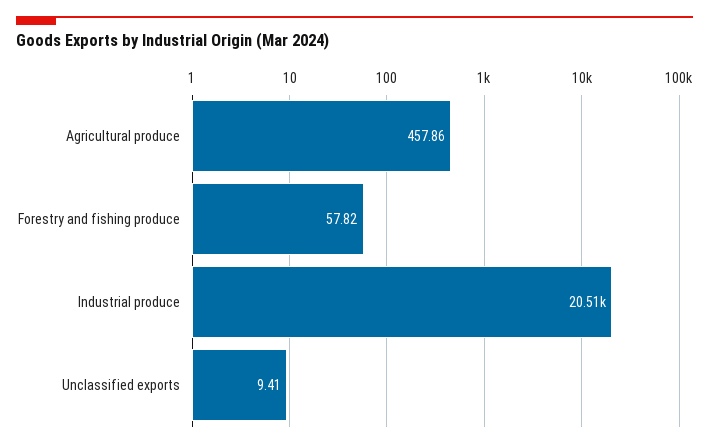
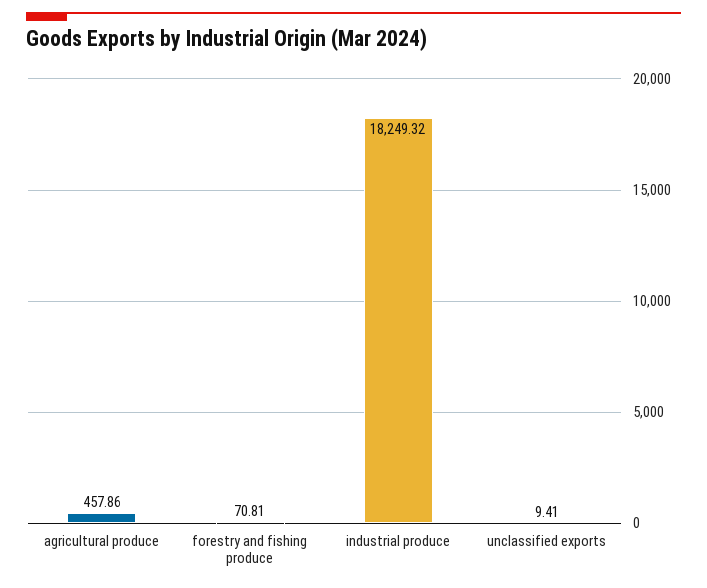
  {
    "Agricultural produce": 457.86,
-   "Forestry and fishing produce": 57.82,
+   "Forestry and fishing produce": 70.81,
-   "Industrial produce": 20510,
+   "Industrial produce": 18249.32,
    "Unclassified exports": 9.41
  }

